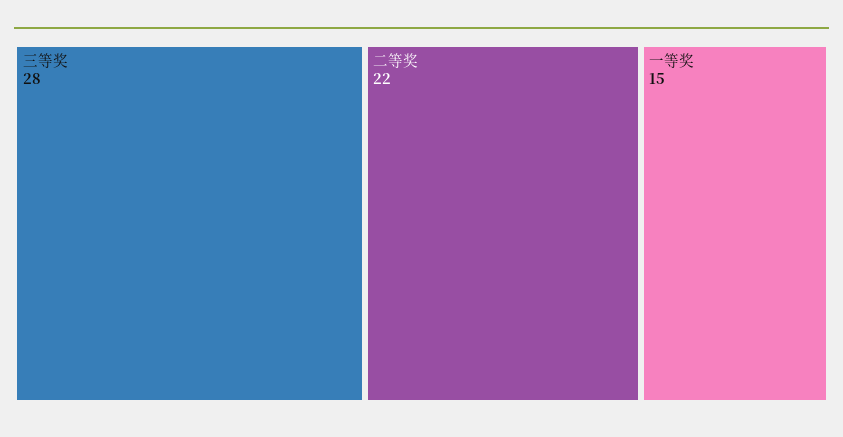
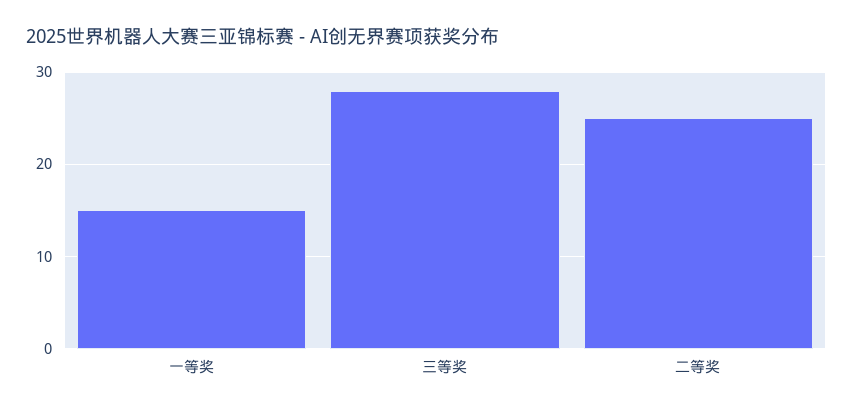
  {
    "三等奖": 28,
-   "二等奖": 22,
+   "二等奖": 25,
    "一等奖": 15
  }

